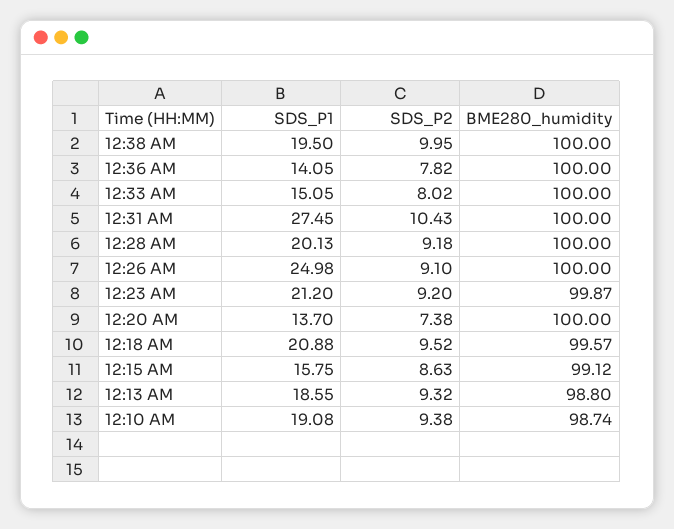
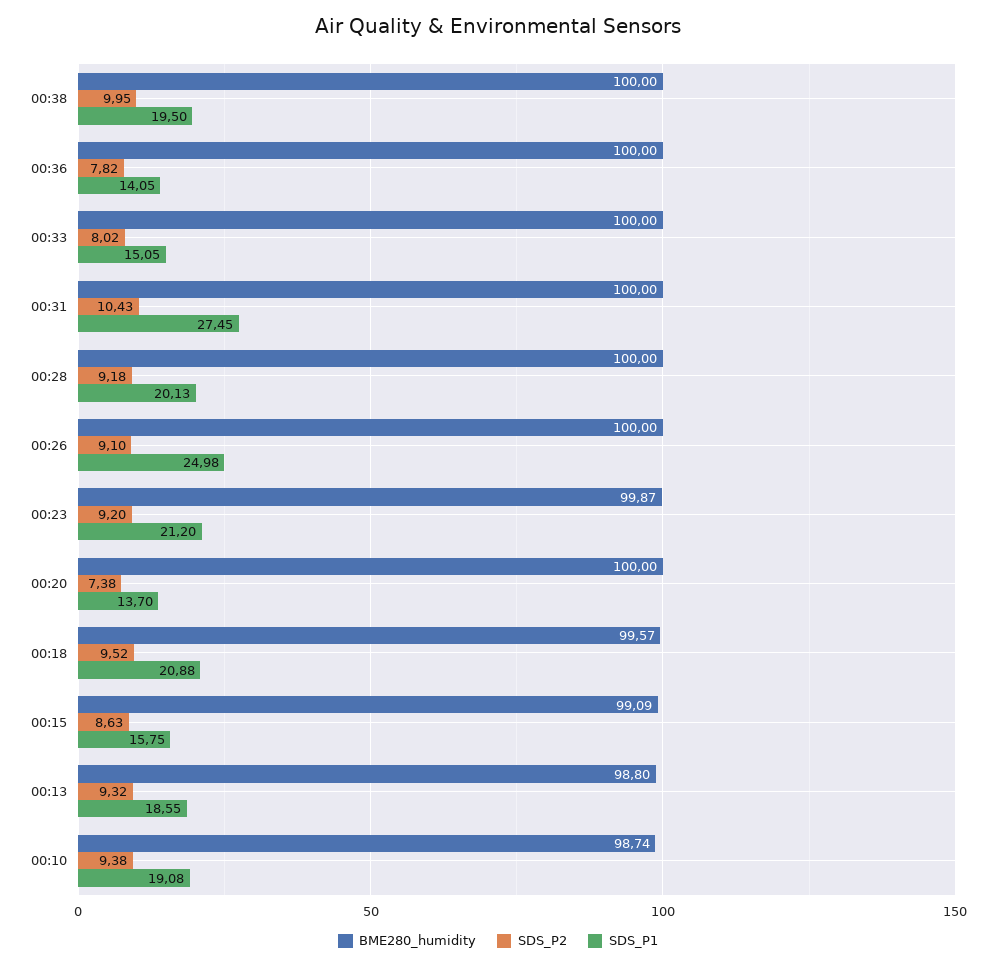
  {
    "SDS_P1": {
      "12:38 AM": 19.5,
      "12:36 AM": 14.05,
      "12:33 AM": 15.05,
      "12:31 AM": 27.45,
      "12:28 AM": 20.13,
      "12:26 AM": 24.98,
      "12:23 AM": 21.2,
      "12:20 AM": 13.7,
      "12:18 AM": 20.88,
      "12:15 AM": 15.75,
      "12:13 AM": 18.55,
      "12:10 AM": 19.08
    },
    "SDS_P2": {
      "12:38 AM": 9.95,
      "12:36 AM": 7.82,
      "12:33 AM": 8.02,
      "12:31 AM": 10.43,
      "12:28 AM": 9.18,
      "12:26 AM": 9.1,
      "12:23 AM": 9.2,
      "12:20 AM": 7.38,
      "12:18 AM": 9.52,
      "12:15 AM": 8.63,
      "12:13 AM": 9.32,
      "12:10 AM": 9.38
    },
    "BME280_humidity": {
      "12:38 AM": 100,
      "12:36 AM": 100,
      "12:33 AM": 100,
      "12:31 AM": 100,
      "12:28 AM": 100,
      "12:26 AM": 100,
      "12:23 AM": 99.87,
      "12:20 AM": 100,
      "12:18 AM": 99.57,
-     "12:15 AM": 99.12,
+     "12:15 AM": 99.09,
      "12:13 AM": 98.8,
      "12:10 AM": 98.74
    }
  }

